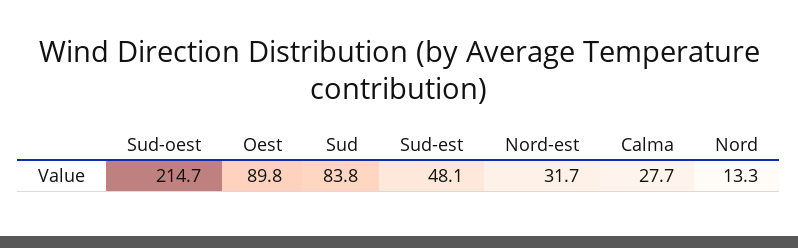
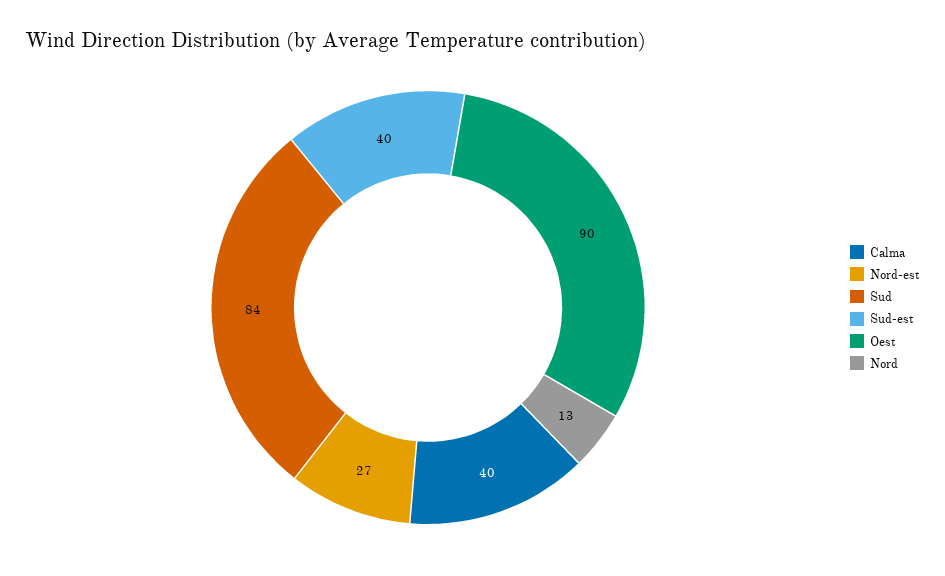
  {
-   "Sud-oest": 214.7,
    "Oest": 89.8,
    "Sud": 83.8,
-   "Sud-est": 48.1,
+   "Sud-est": 40,
-   "Nord-est": 31.7,
+   "Nord-est": 27,
-   "Calma": 27.7,
+   "Calma": 40,
    "Nord": 13.3
  }

